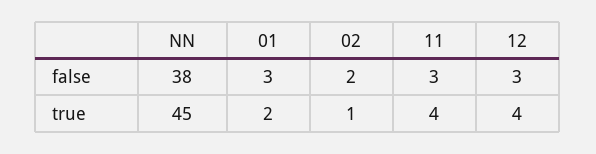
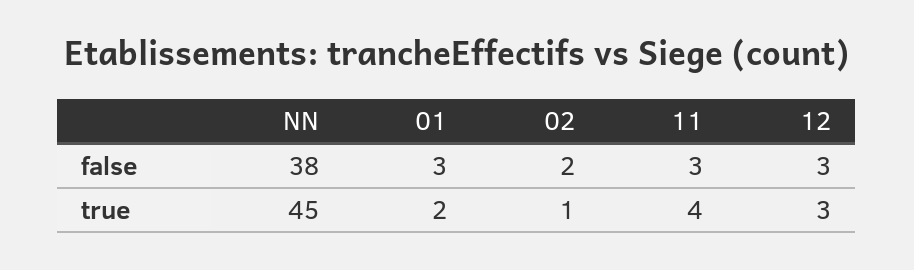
  {
    "NN": {
      "false": 38,
      "true": 45
    },
    "01": {
      "false": 3,
      "true": 2
    },
    "02": {
      "false": 2,
      "true": 1
    },
    "11": {
      "false": 3,
      "true": 4
    },
    "12": {
      "false": 3,
-     "true": 4
+     "true": 3
    }
  }

